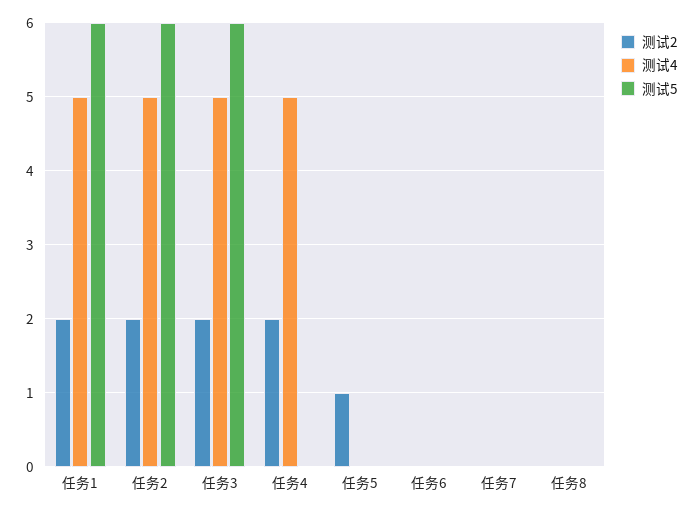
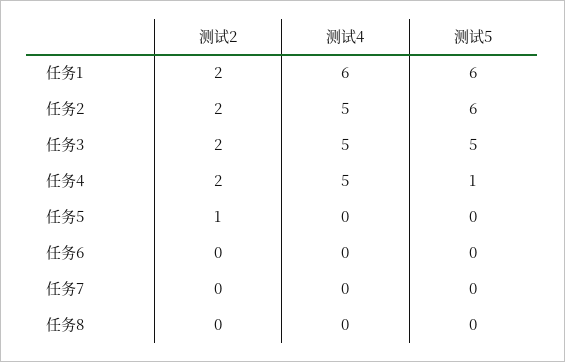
  {
    "测试2": {
      "任务1": 2,
      "任务2": 2,
      "任务3": 2,
      "任务4": 2,
      "任务5": 1,
      "任务6": 0,
      "任务7": 0,
      "任务8": 0
    },
    "测试4": {
-     "任务1": 5,
+     "任务1": 6,
      "任务2": 5,
      "任务3": 5,
      "任务4": 5,
      "任务5": 0,
      "任务6": 0,
      "任务7": 0,
      "任务8": 0
    },
    "测试5": {
      "任务1": 6,
      "任务2": 6,
-     "任务3": 6,
+     "任务3": 5,
-     "任务4": 0,
+     "任务4": 1,
      "任务5": 0,
      "任务6": 0,
      "任务7": 0,
      "任务8": 0
    }
  }

